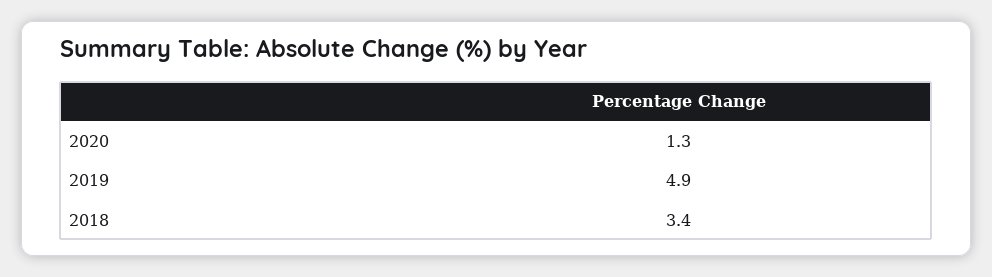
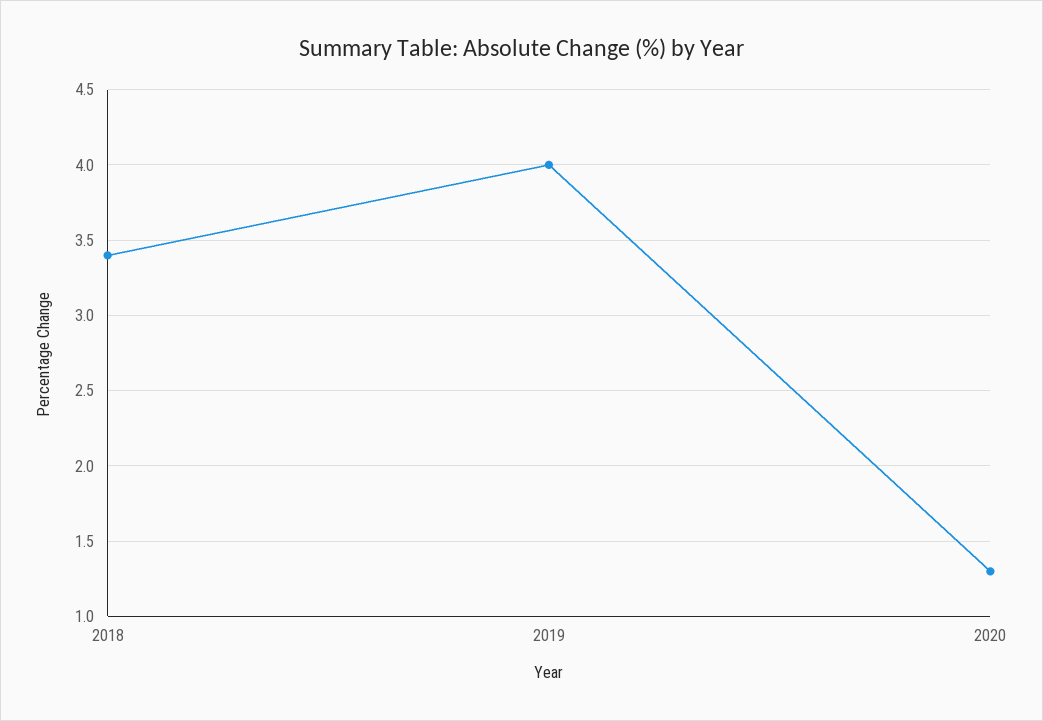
  {
    "2020": 1.3,
-   "2019": 4.9,
+   "2019": 4,
    "2018": 3.4
  }

